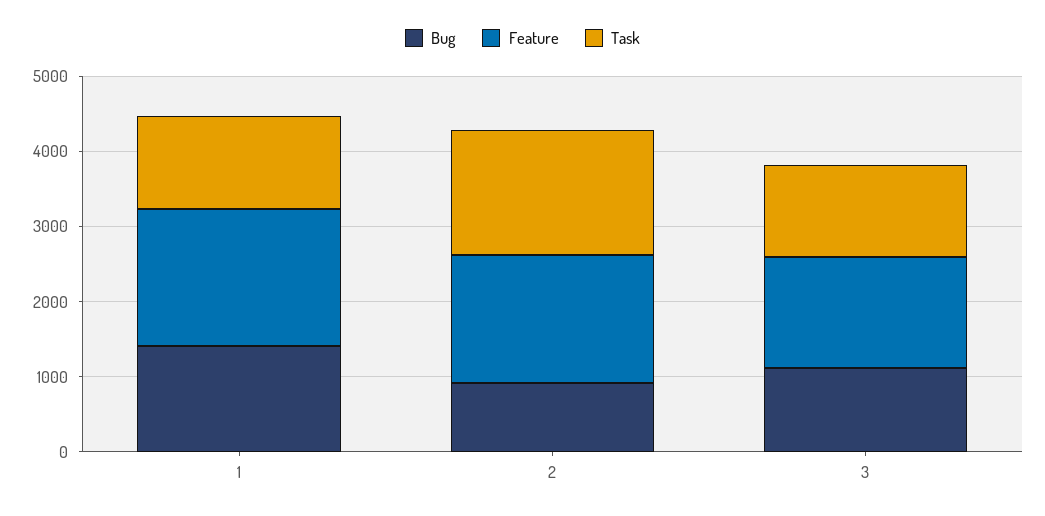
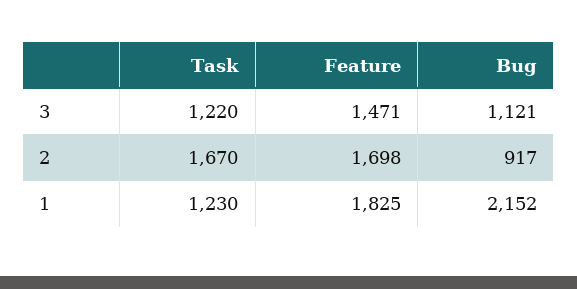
  {
    "Bug": {
-     "1": 1400,
+     "1": 2152,
      "2": 917,
      "3": 1121
    },
    "Feature": {
      "1": 1825,
      "2": 1698,
      "3": 1471
    },
    "Task": {
      "1": 1230,
      "2": 1670,
      "3": 1220
    }
  }

